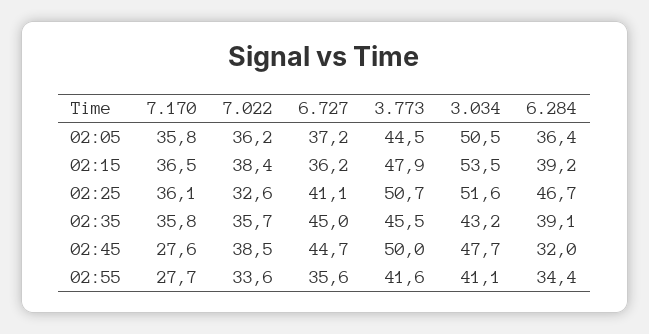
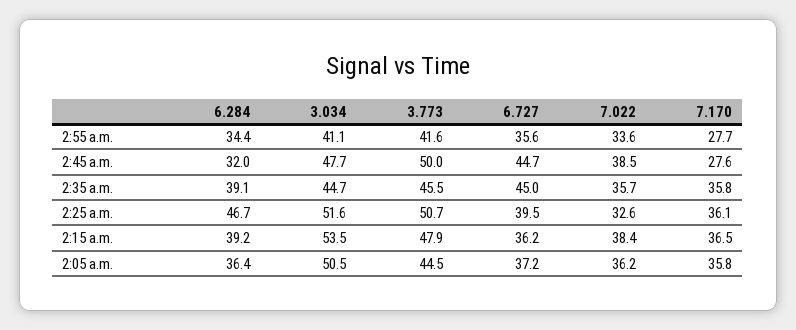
  {
    "7.170": {
      "02:05": 35.8,
      "02:15": 36.5,
      "02:25": 36.1,
      "02:35": 35.8,
      "02:45": 27.6,
      "02:55": 27.7
    },
    "7.022": {
      "02:05": 36.2,
      "02:15": 38.4,
      "02:25": 32.6,
      "02:35": 35.7,
      "02:45": 38.5,
      "02:55": 33.6
    },
    "6.727": {
      "02:05": 37.2,
      "02:15": 36.2,
-     "02:25": 41.1,
+     "02:25": 39.5,
      "02:35": 45,
      "02:45": 44.7,
      "02:55": 35.6
    },
    "3.773": {
      "02:05": 44.5,
      "02:15": 47.9,
      "02:25": 50.7,
      "02:35": 45.5,
      "02:45": 50,
      "02:55": 41.6
    },
    "3.034": {
      "02:05": 50.5,
      "02:15": 53.5,
      "02:25": 51.6,
-     "02:35": 43.2,
+     "02:35": 44.7,
      "02:45": 47.7,
      "02:55": 41.1
    },
    "6.284": {
      "02:05": 36.4,
      "02:15": 39.2,
      "02:25": 46.7,
      "02:35": 39.1,
      "02:45": 32,
      "02:55": 34.4
    }
  }

